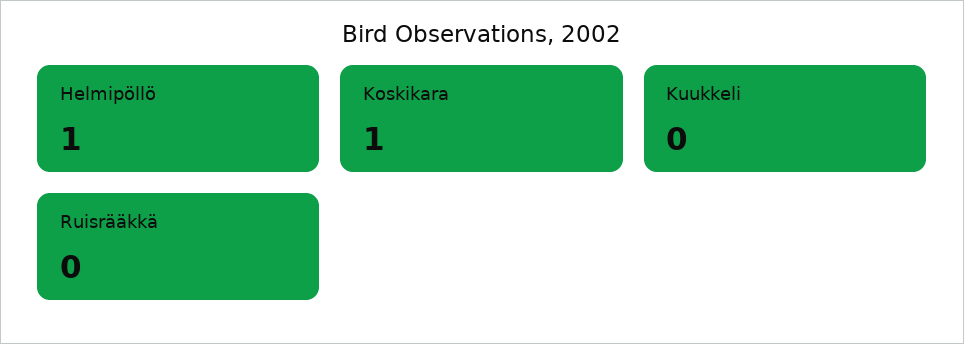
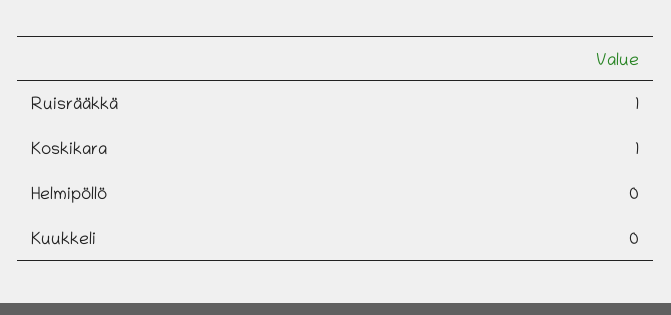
  {
-   "Helmipöllö": 1,
+   "Helmipöllö": 0,
    "Koskikara": 1,
    "Kuukkeli": 0,
-   "Ruisrääkkä": 0
+   "Ruisrääkkä": 1
  }

